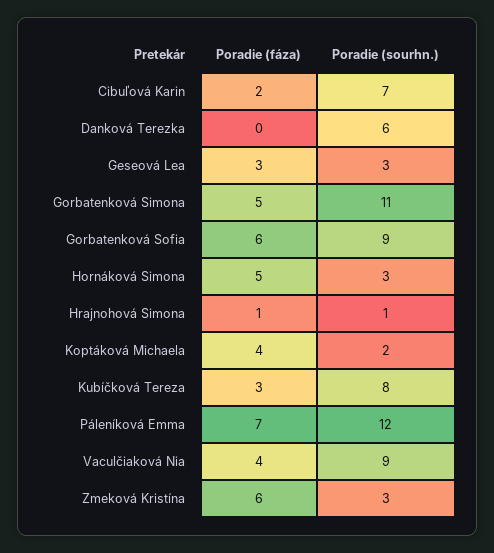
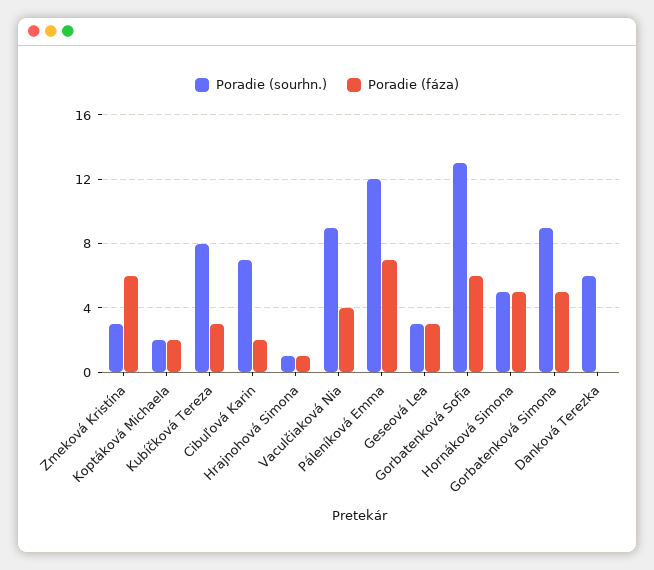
  {
    "Poradie (fáza)": {
      "Cibuľová Karin": 2,
      "Danková Terezka": 0,
      "Geseová Lea": 3,
      "Gorbatenková Simona": 5,
      "Gorbatenková Sofia": 6,
      "Hornáková Simona": 5,
      "Hrajnohová Simona": 1,
-     "Koptáková Michaela": 4,
+     "Koptáková Michaela": 2,
      "Kubíčková Tereza": 3,
      "Páleníková Emma": 7,
      "Vaculčiaková Nia": 4,
      "Zmeková Kristína": 6
    },
    "Poradie (sourhn.)": {
      "Cibuľová Karin": 7,
      "Danková Terezka": 6,
      "Geseová Lea": 3,
-     "Gorbatenková Simona": 11,
+     "Gorbatenková Simona": 9,
-     "Gorbatenková Sofia": 9,
+     "Gorbatenková Sofia": 13,
-     "Hornáková Simona": 3,
+     "Hornáková Simona": 5,
      "Hrajnohová Simona": 1,
      "Koptáková Michaela": 2,
      "Kubíčková Tereza": 8,
      "Páleníková Emma": 12,
      "Vaculčiaková Nia": 9,
      "Zmeková Kristína": 3
    }
  }

